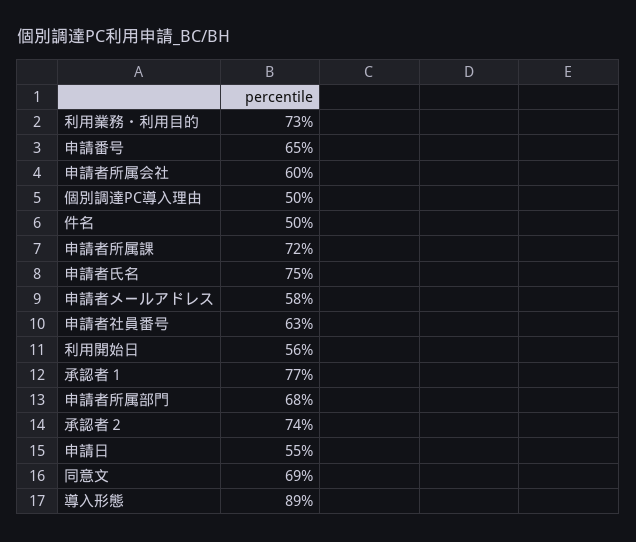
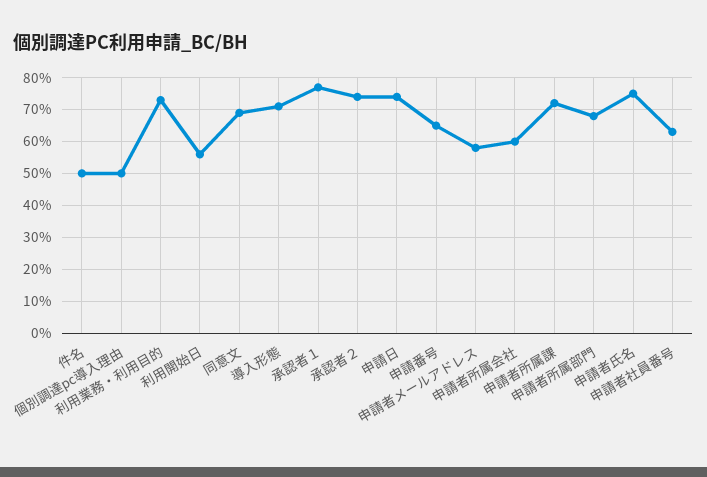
  {
    "利用業務・利用目的": 73,
    "申請番号": 65,
    "申請者所属会社": 60,
    "個別調達PC導入理由": 50,
    "件名": 50,
    "申請者所属課": 72,
    "申請者氏名": 75,
    "申請者メールアドレス": 58,
    "申請者社員番号": 63,
    "利用開始日": 56,
    "承認者１": 77,
    "申請者所属部門": 68,
    "承認者２": 74,
-   "申請日": 55,
+   "申請日": 75,
    "同意文": 69,
-   "導入形態": 89
+   "導入形態": 70
  }

